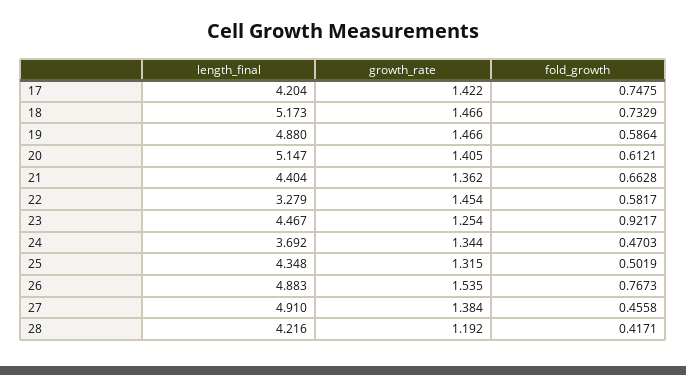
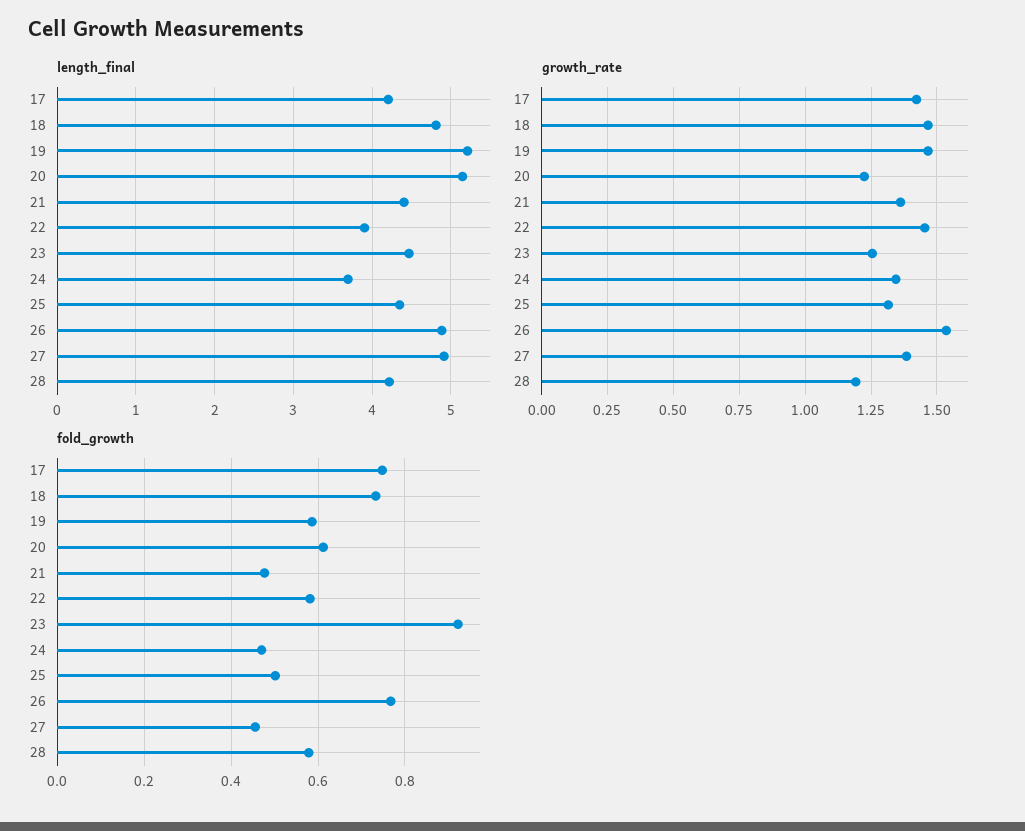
  {
    "length_final": {
      "17": 4.204,
-     "18": 5.173,
+     "18": 4.8,
-     "19": 4.88,
+     "19": 5.2,
      "20": 5.147,
      "21": 4.404,
-     "22": 3.279,
+     "22": 3.9,
      "23": 4.467,
      "24": 3.692,
      "25": 4.348,
      "26": 4.883,
      "27": 4.91,
      "28": 4.216
    },
    "growth_rate": {
      "17": 1.422,
      "18": 1.466,
      "19": 1.466,
-     "20": 1.405,
+     "20": 1.225,
      "21": 1.362,
      "22": 1.454,
      "23": 1.254,
      "24": 1.344,
      "25": 1.315,
      "26": 1.535,
      "27": 1.384,
      "28": 1.192
    },
    "fold_growth": {
      "17": 0.7475,
      "18": 0.7329,
      "19": 0.5864,
      "20": 0.6121,
-     "21": 0.6628,
+     "21": 0.48,
      "22": 0.5817,
      "23": 0.9217,
      "24": 0.4703,
      "25": 0.5019,
      "26": 0.7673,
      "27": 0.4558,
-     "28": 0.4171
+     "28": 0.58
    }
  }

